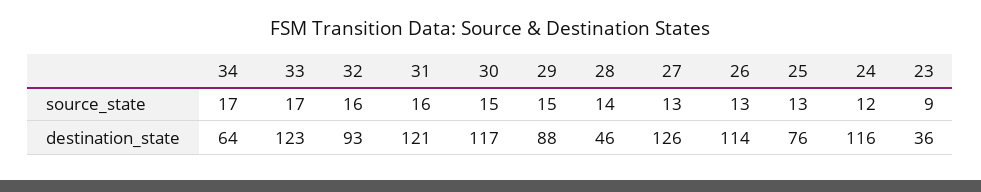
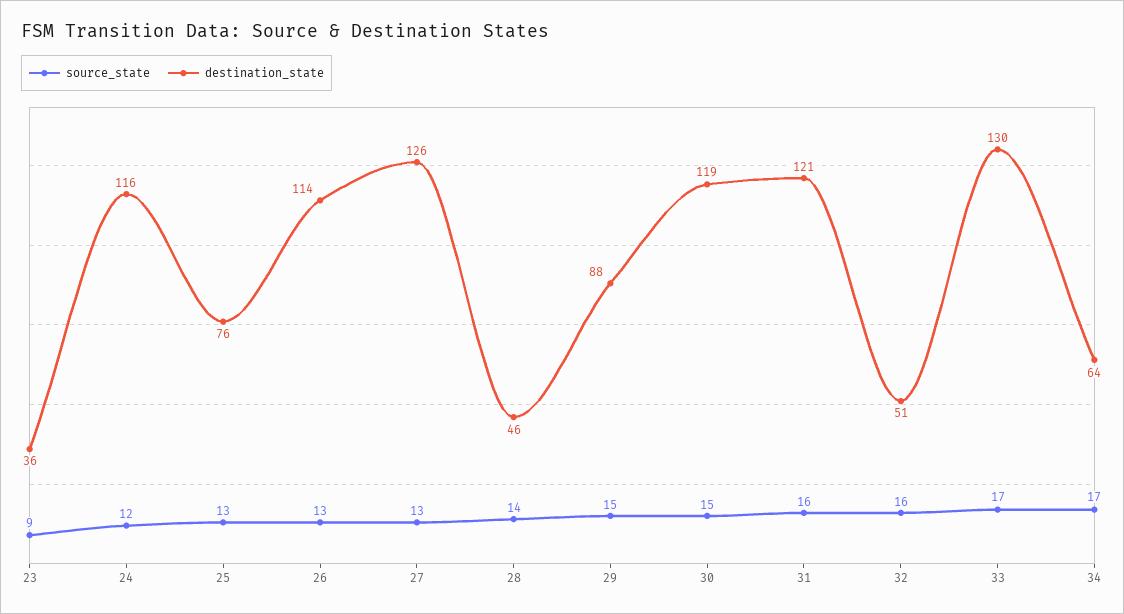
  {
    "source_state": {
      "34": 17,
      "33": 17,
      "32": 16,
      "31": 16,
      "30": 15,
      "29": 15,
      "28": 14,
      "27": 13,
      "26": 13,
      "25": 13,
      "24": 12,
      "23": 9
    },
    "destination_state": {
      "34": 64,
-     "33": 123,
+     "33": 130,
-     "32": 93,
+     "32": 51,
      "31": 121,
-     "30": 117,
+     "30": 119,
      "29": 88,
      "28": 46,
      "27": 126,
      "26": 114,
      "25": 76,
      "24": 116,
      "23": 36
    }
  }

